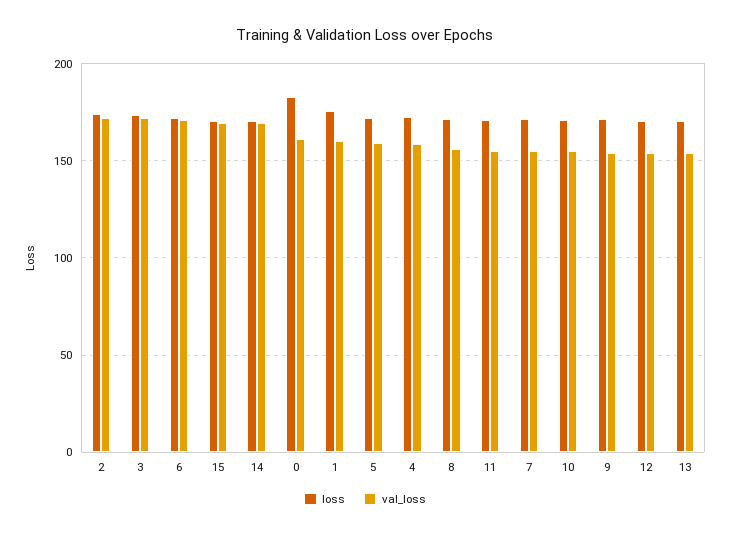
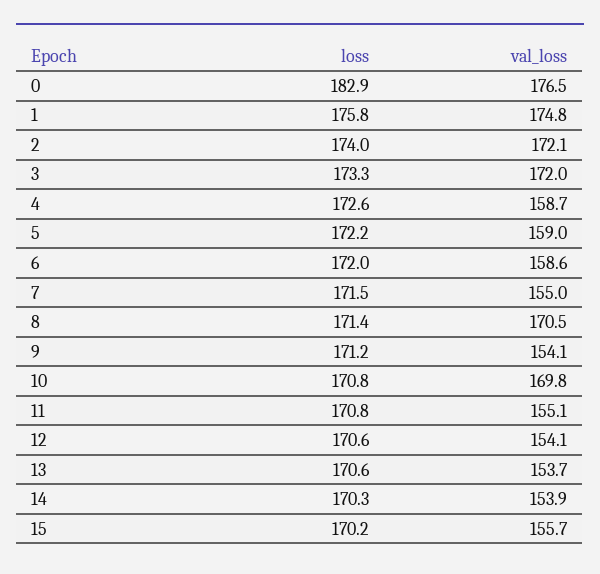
  {
    "loss": {
      "2": 174,
      "3": 173.3,
      "6": 172,
      "15": 170.2,
      "14": 170.3,
      "0": 182.9,
      "1": 175.8,
      "5": 172.2,
      "4": 172.6,
      "8": 171.4,
      "11": 170.8,
      "7": 171.5,
      "10": 170.8,
      "9": 171.2,
      "12": 170.6,
      "13": 170.6
    },
    "val_loss": {
      "2": 172.1,
      "3": 172,
-     "6": 170,
+     "6": 158.6,
-     "15": 170,
+     "15": 155.7,
-     "14": 170,
+     "14": 153.9,
-     "0": 160,
+     "0": 176.5,
-     "1": 160,
+     "1": 174.8,
      "5": 159,
      "4": 158.7,
-     "8": 155,
+     "8": 170.5,
      "11": 155.1,
      "7": 155,
-     "10": 155,
+     "10": 169.8,
      "9": 154.1,
      "12": 154.1,
      "13": 153.7
    }
  }

